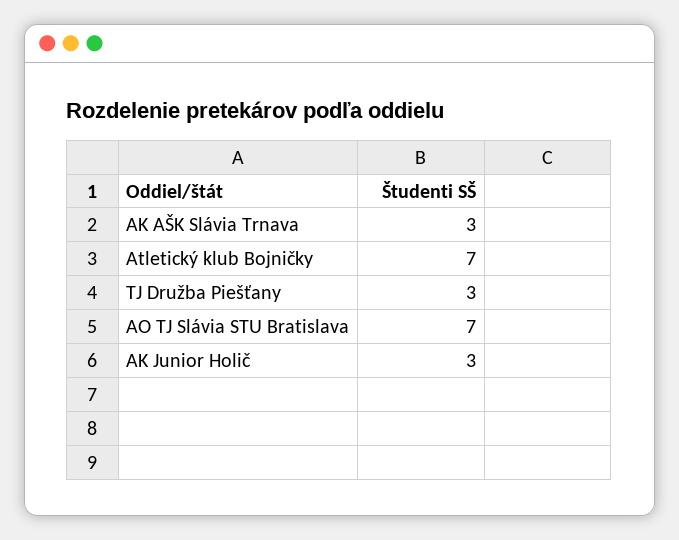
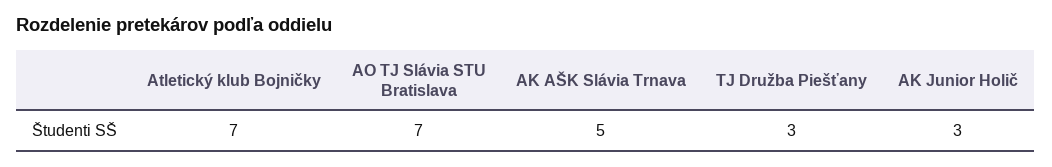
  {
-   "AK AŠK Slávia Trnava": 3,
+   "AK AŠK Slávia Trnava": 5,
    "Atletický klub Bojničky": 7,
    "TJ Družba Piešťany": 3,
    "AO TJ Slávia STU Bratislava": 7,
    "AK Junior Holič": 3
  }

